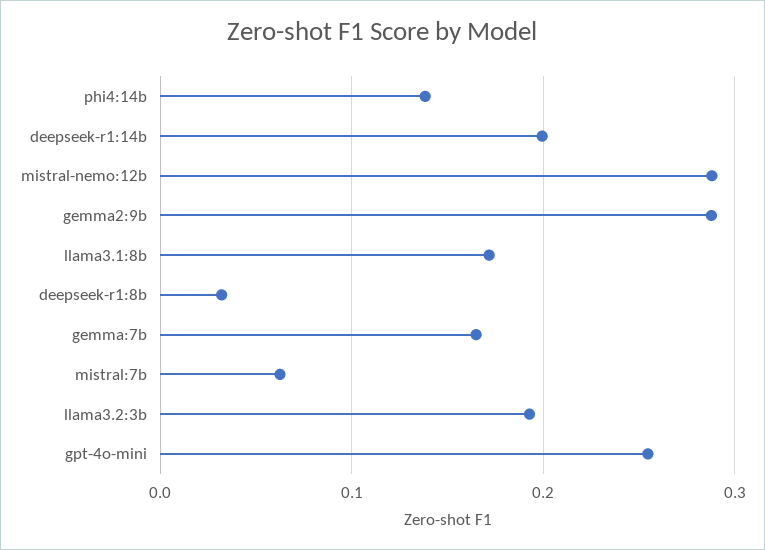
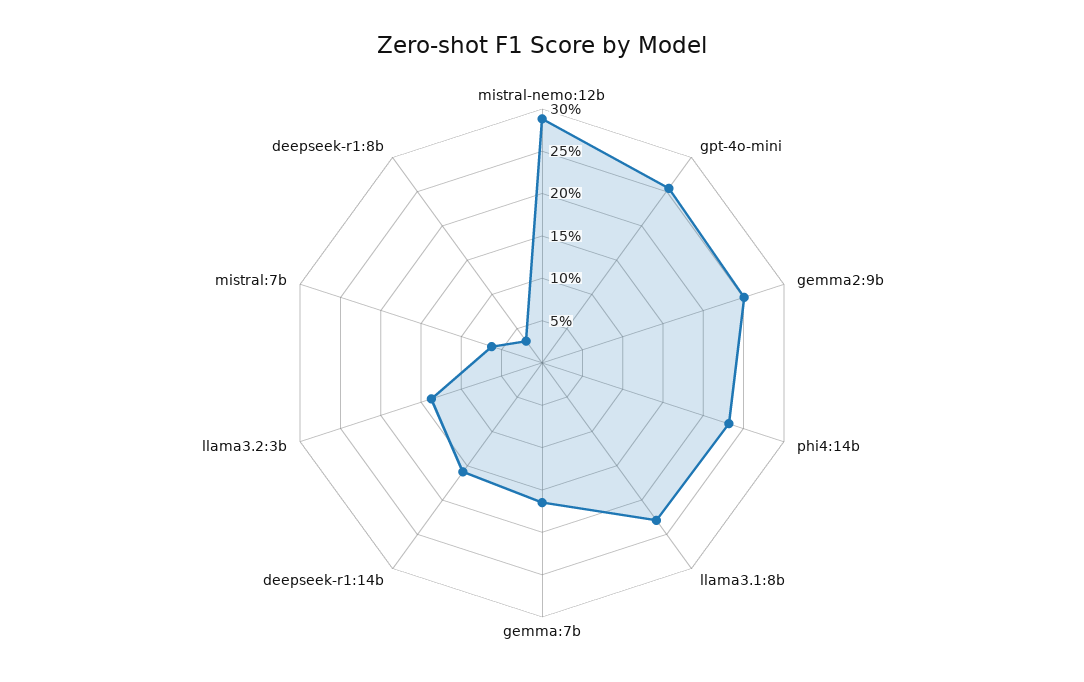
  {
-   "phi4:14b": 0.14,
+   "phi4:14b": 0.23,
-   "deepseek-r1:14b": 0.2,
+   "deepseek-r1:14b": 0.16,
    "mistral-nemo:12b": 0.29,
-   "gemma2:9b": 0.29,
+   "gemma2:9b": 0.25,
-   "llama3.1:8b": 0.17,
+   "llama3.1:8b": 0.23,
    "deepseek-r1:8b": 0.03,
    "gemma:7b": 0.16,
    "mistral:7b": 0.06,
-   "llama3.2:3b": 0.19,
+   "llama3.2:3b": 0.14,
    "gpt-4o-mini": 0.25
  }

